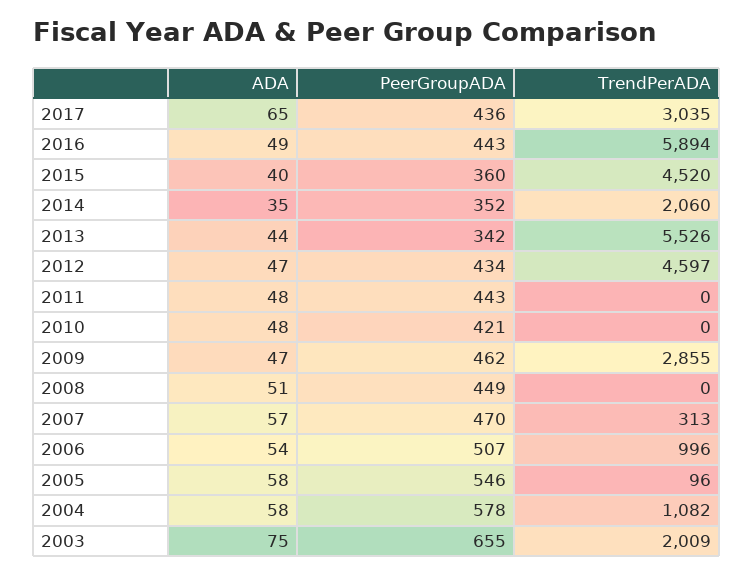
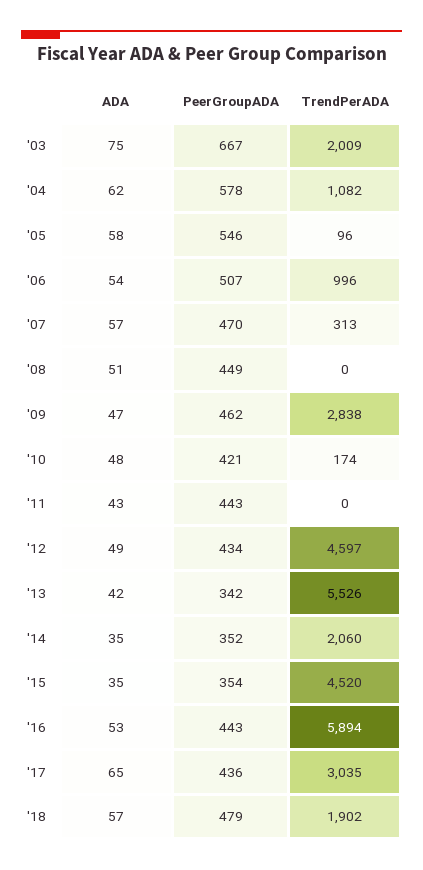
  {
    "ADA": {
      "2017": 65,
-     "2016": 49,
+     "2016": 53,
-     "2015": 40,
+     "2015": 35,
      "2014": 35,
-     "2013": 44,
+     "2013": 42,
-     "2012": 47,
+     "2012": 49,
-     "2011": 48,
+     "2011": 43,
      "2010": 48,
      "2009": 47,
      "2008": 51,
      "2007": 57,
      "2006": 54,
      "2005": 58,
-     "2004": 58,
+     "2004": 62,
-     "2003": 75
+     "2003": 75,
+     "'18": 57
    },
    "PeerGroupADA": {
      "2017": 436,
      "2016": 443,
-     "2015": 360,
+     "2015": 354,
      "2014": 352,
      "2013": 342,
      "2012": 434,
      "2011": 443,
      "2010": 421,
      "2009": 462,
      "2008": 449,
      "2007": 470,
      "2006": 507,
      "2005": 546,
      "2004": 578,
-     "2003": 655
+     "2003": 667,
+     "'18": 479
    },
    "TrendPerADA": {
      "2017": 3035,
      "2016": 5894,
      "2015": 4520,
      "2014": 2060,
      "2013": 5526,
      "2012": 4597,
      "2011": 0,
-     "2010": 0,
+     "2010": 174,
-     "2009": 2855,
+     "2009": 2838,
      "2008": 0,
      "2007": 313,
      "2006": 996,
      "2005": 96,
      "2004": 1082,
-     "2003": 2009
+     "2003": 2009,
+     "'18": 1902
    }
  }

